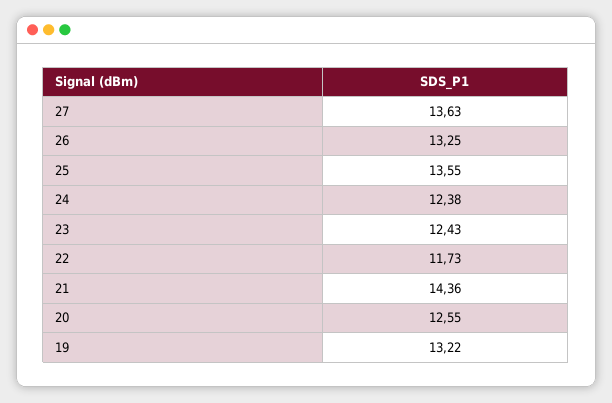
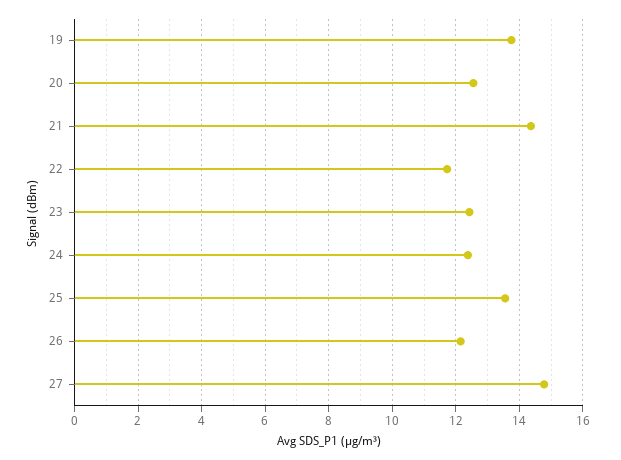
  {
-   "27": 13.63,
+   "27": 14.8,
-   "26": 13.25,
+   "26": 12.2,
    "25": 13.55,
    "24": 12.38,
    "23": 12.43,
    "22": 11.73,
    "21": 14.36,
    "20": 12.55,
-   "19": 13.22
+   "19": 13.8
  }

